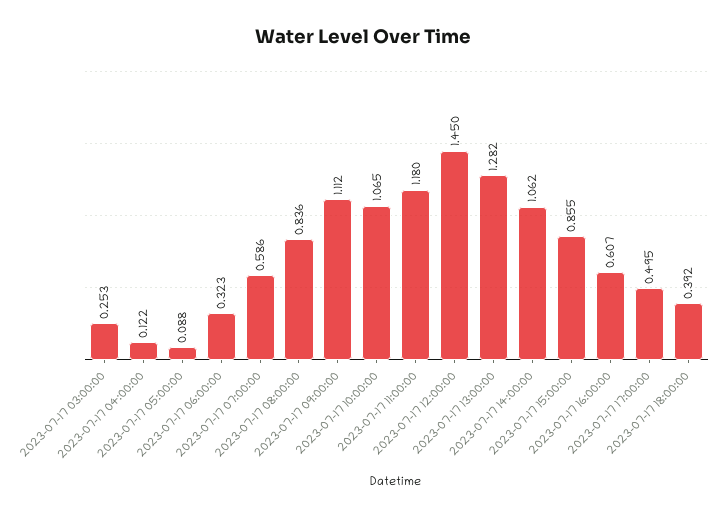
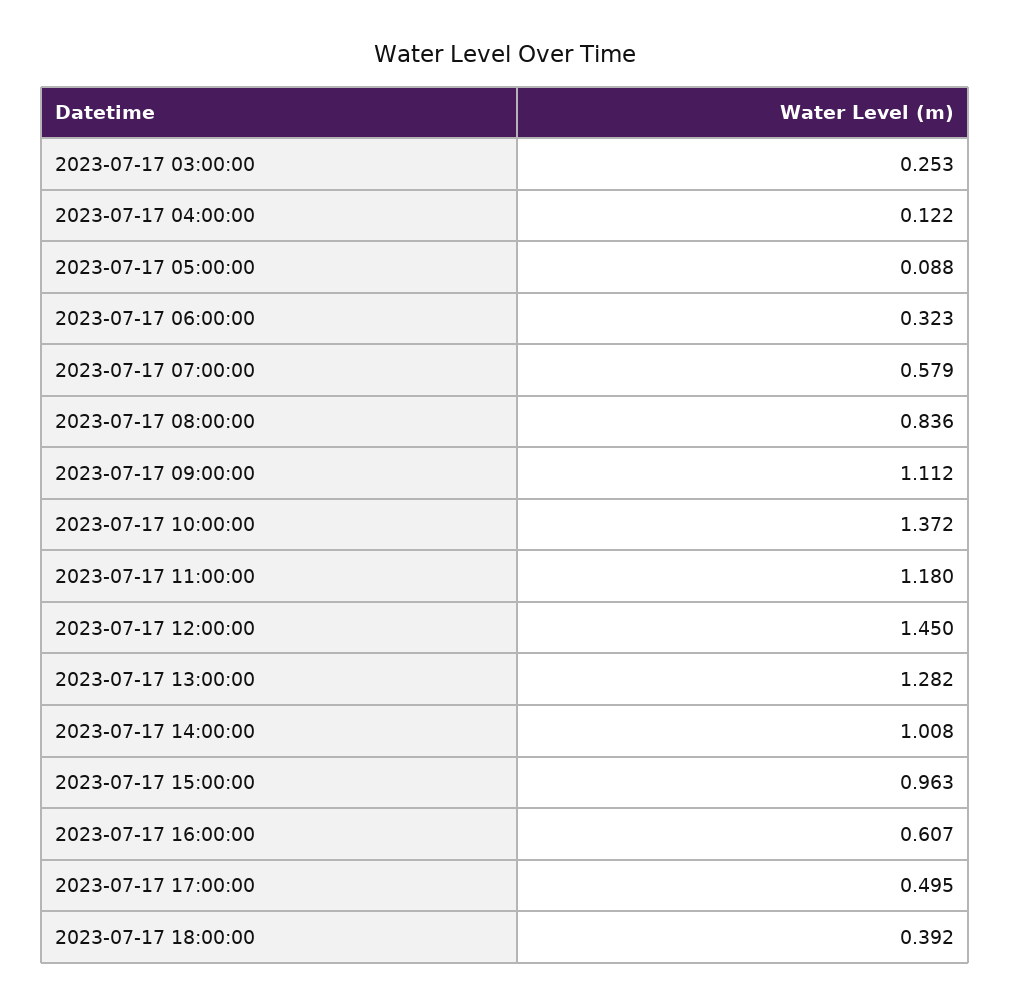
  {
    "2023-07-17 03:00:00": 0.253,
    "2023-07-17 04:00:00": 0.122,
    "2023-07-17 05:00:00": 0.088,
    "2023-07-17 06:00:00": 0.323,
-   "2023-07-17 07:00:00": 0.586,
+   "2023-07-17 07:00:00": 0.579,
    "2023-07-17 08:00:00": 0.836,
    "2023-07-17 09:00:00": 1.112,
-   "2023-07-17 10:00:00": 1.065,
+   "2023-07-17 10:00:00": 1.372,
    "2023-07-17 11:00:00": 1.18,
    "2023-07-17 12:00:00": 1.45,
    "2023-07-17 13:00:00": 1.282,
-   "2023-07-17 14:00:00": 1.062,
+   "2023-07-17 14:00:00": 1.008,
-   "2023-07-17 15:00:00": 0.855,
+   "2023-07-17 15:00:00": 0.963,
    "2023-07-17 16:00:00": 0.607,
    "2023-07-17 17:00:00": 0.495,
    "2023-07-17 18:00:00": 0.392
  }

